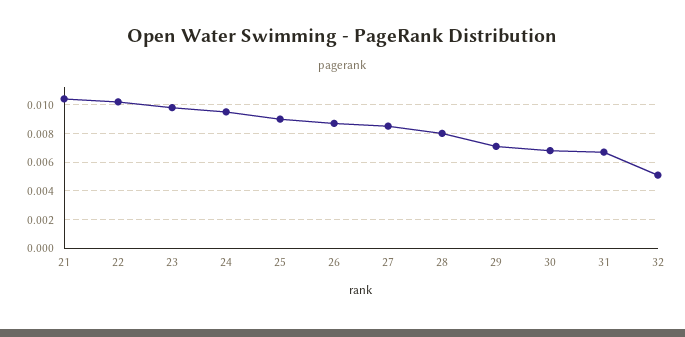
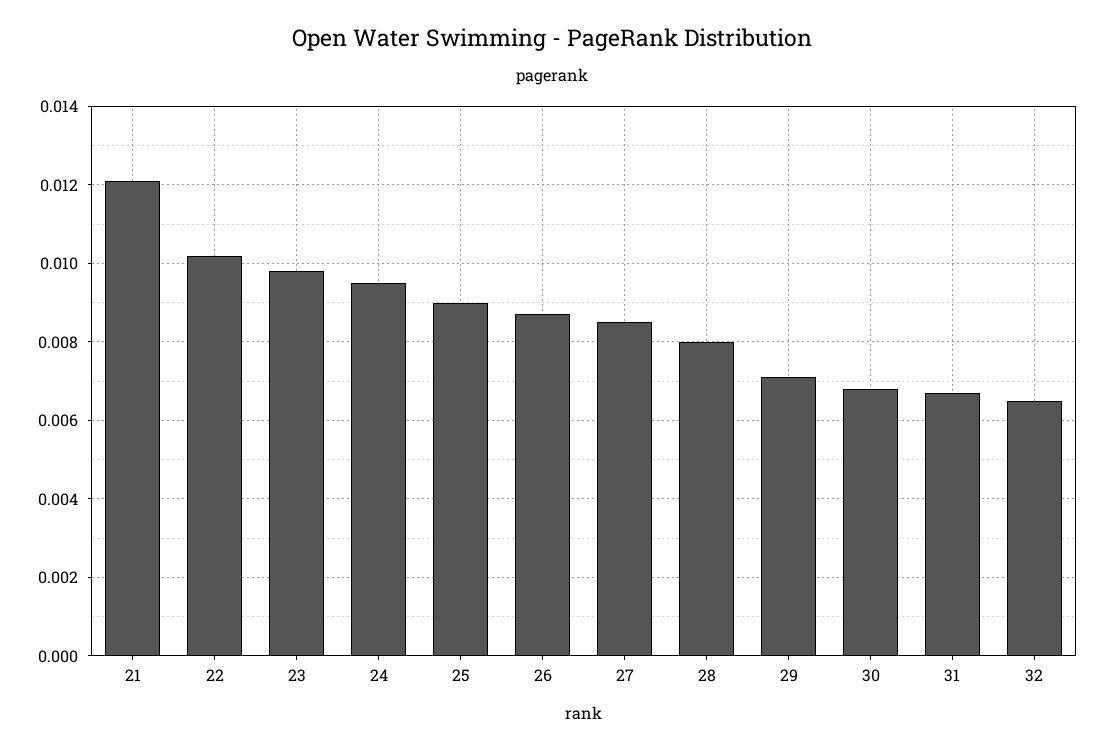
  {
-   "21": 0.0105,
+   "21": 0.012,
    "22": 0.01,
    "23": 0.01,
    "24": 0.0095,
    "25": 0.009,
    "26": 0.0085,
    "27": 0.0085,
    "28": 0.008,
    "29": 0.007,
    "30": 0.007,
    "31": 0.0065,
-   "32": 0.005
+   "32": 0.0065
  }

